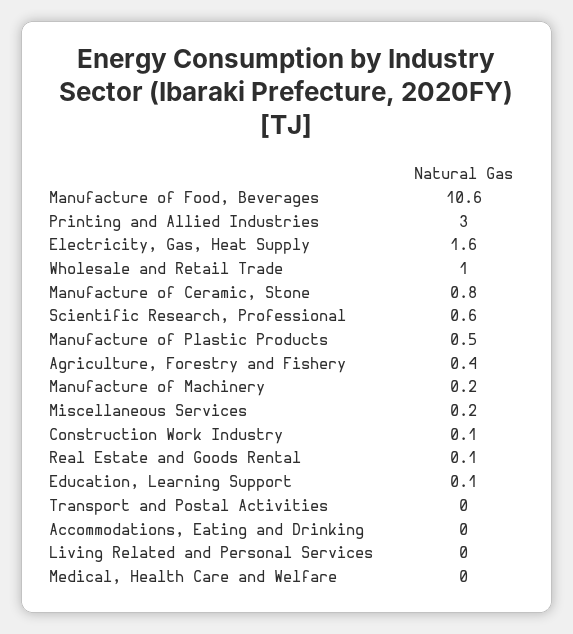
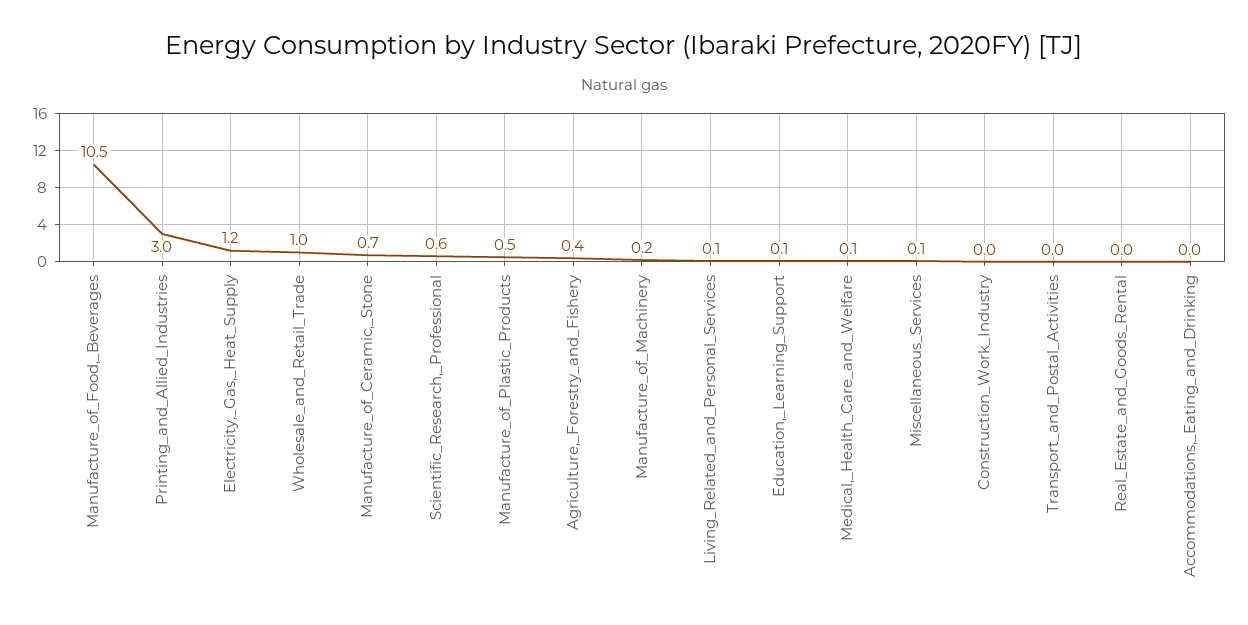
  {
-   "Manufacture of Food, Beverages": 10.6,
+   "Manufacture of Food, Beverages": 10.5,
    "Printing and Allied Industries": 3,
-   "Electricity, Gas, Heat Supply": 1.6,
+   "Electricity, Gas, Heat Supply": 1.2,
    "Wholesale and Retail Trade": 1,
-   "Manufacture of Ceramic, Stone": 0.8,
+   "Manufacture of Ceramic, Stone": 0.7,
    "Scientific Research, Professional": 0.6,
    "Manufacture of Plastic Products": 0.5,
    "Agriculture, Forestry and Fishery": 0.4,
    "Manufacture of Machinery": 0.2,
-   "Miscellaneous Services": 0.2,
+   "Miscellaneous Services": 0.1,
-   "Construction Work Industry": 0.1,
+   "Construction Work Industry": 0,
-   "Real Estate and Goods Rental": 0.1,
+   "Real Estate and Goods Rental": 0,
    "Education, Learning Support": 0.1,
    "Transport and Postal Activities": 0,
    "Accommodations, Eating and Drinking": 0,
-   "Living Related and Personal Services": 0,
+   "Living Related and Personal Services": 0.1,
-   "Medical, Health Care and Welfare": 0
+   "Medical, Health Care and Welfare": 0.1
  }

